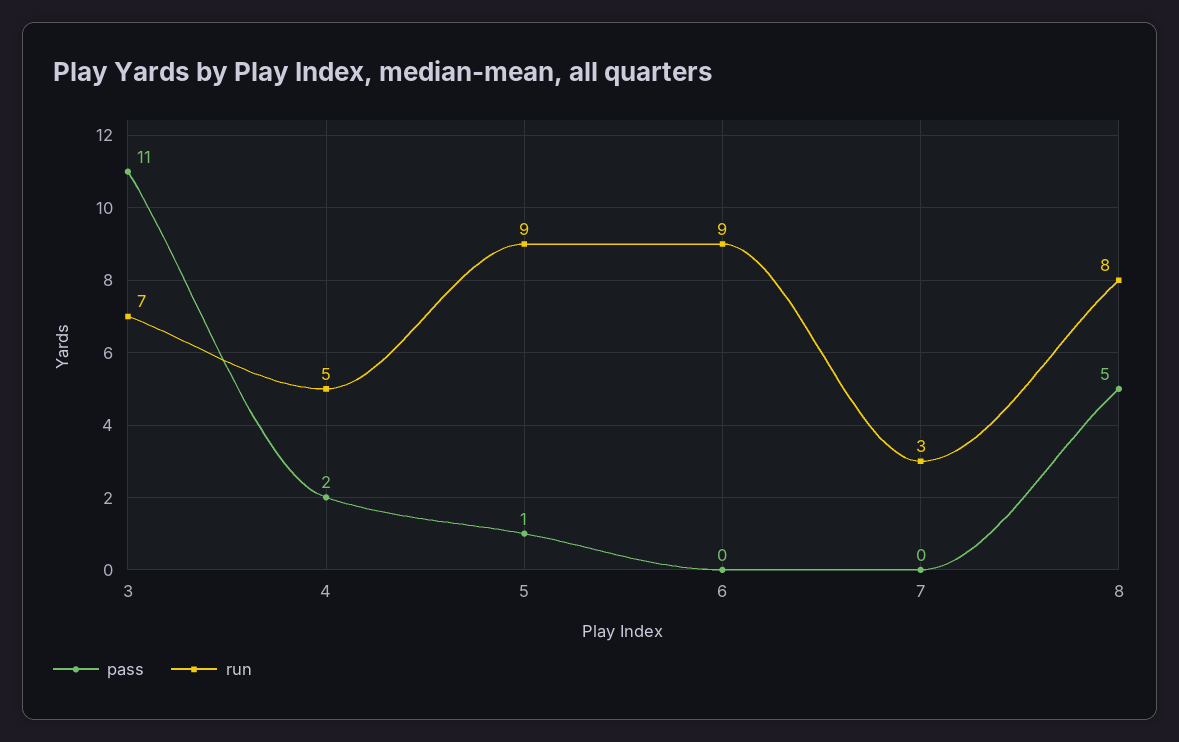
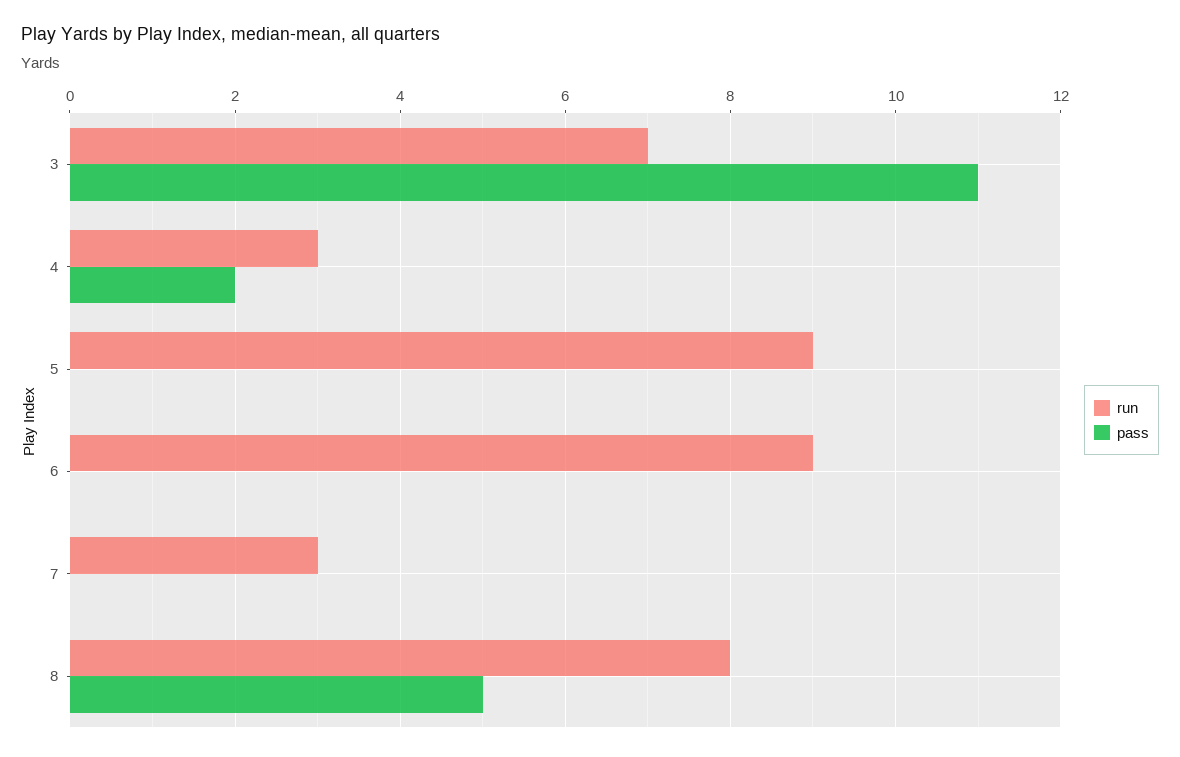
  {
    "pass": {
      "3": 11,
      "4": 2,
-     "5": 1,
+     "5": 0,
      "6": 0,
      "7": 0,
      "8": 5
    },
    "run": {
      "3": 7,
-     "4": 5,
+     "4": 3,
      "5": 9,
      "6": 9,
      "7": 3,
      "8": 8
    }
  }

